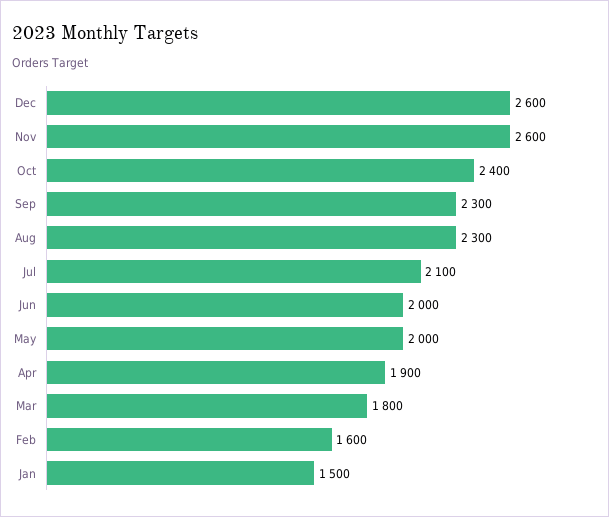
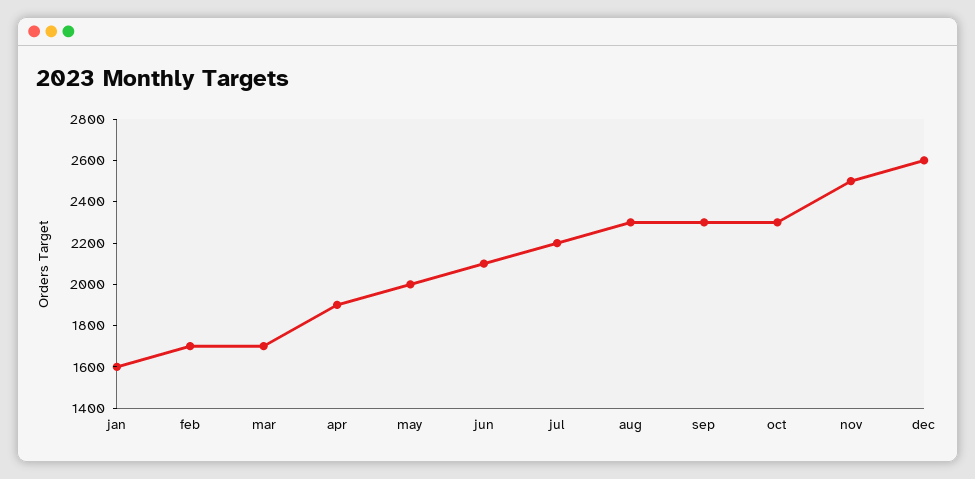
  {
    "Dec": 2600,
-   "Nov": 2600,
+   "Nov": 2500,
-   "Oct": 2400,
+   "Oct": 2300,
    "Sep": 2300,
    "Aug": 2300,
-   "Jul": 2100,
+   "Jul": 2200,
-   "Jun": 2000,
+   "Jun": 2100,
    "May": 2000,
    "Apr": 1900,
-   "Mar": 1800,
+   "Mar": 1700,
-   "Feb": 1600,
+   "Feb": 1700,
-   "Jan": 1500
+   "Jan": 1600
  }

